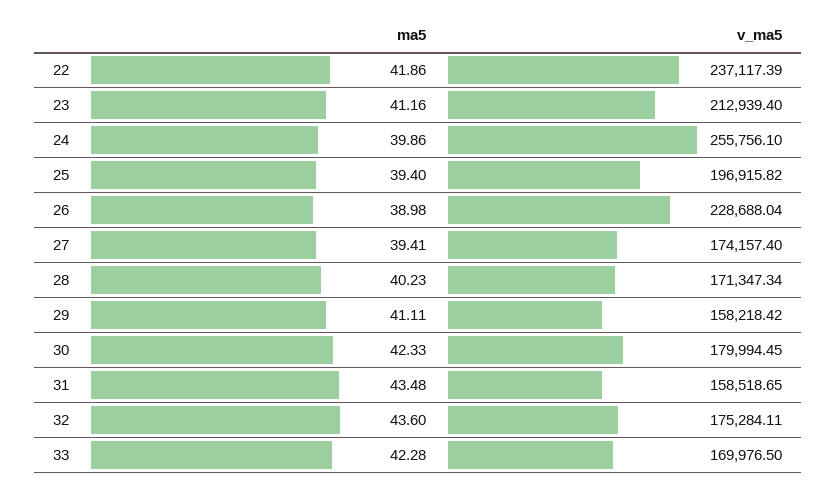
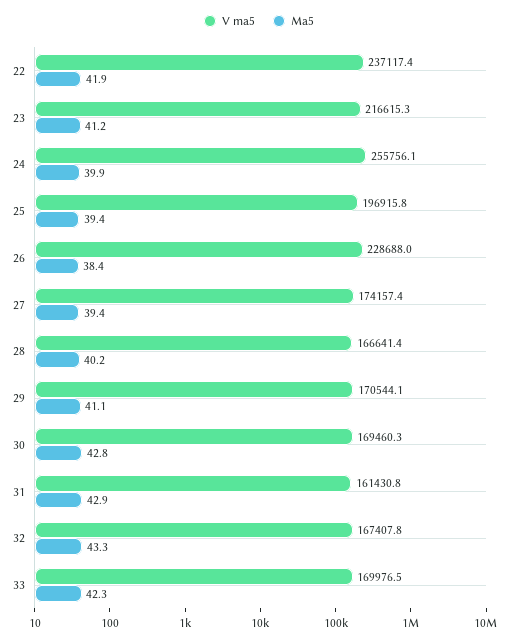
  {
    "ma5": {
      "22": 41.86,
      "23": 41.16,
      "24": 39.86,
      "25": 39.4,
-     "26": 38.98,
+     "26": 38.4,
      "27": 39.41,
      "28": 40.23,
      "29": 41.11,
-     "30": 42.33,
+     "30": 42.8,
-     "31": 43.48,
+     "31": 42.9,
-     "32": 43.6,
+     "32": 43.3,
      "33": 42.28
    },
    "v_ma5": {
      "22": 237117.39,
-     "23": 212939.4,
+     "23": 216615.3,
      "24": 255756.1,
      "25": 196915.82,
      "26": 228688.04,
      "27": 174157.4,
-     "28": 171347.34,
+     "28": 166641.4,
-     "29": 158218.42,
+     "29": 170544.1,
-     "30": 179994.45,
+     "30": 169460.3,
-     "31": 158518.65,
+     "31": 161430.8,
-     "32": 175284.11,
+     "32": 167407.8,
      "33": 169976.5
    }
  }

